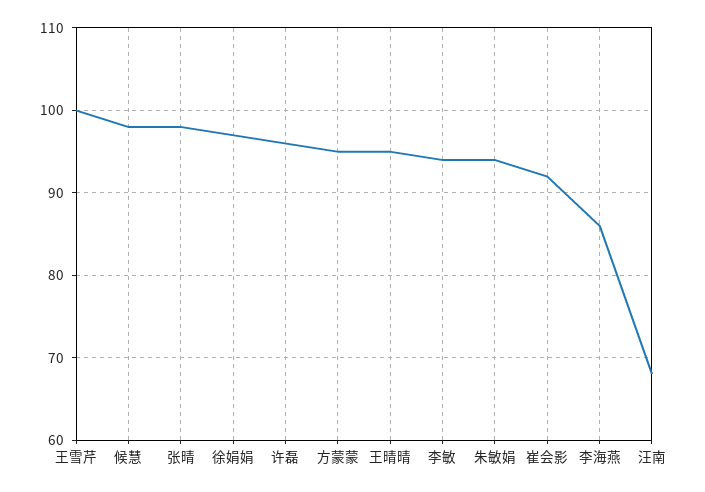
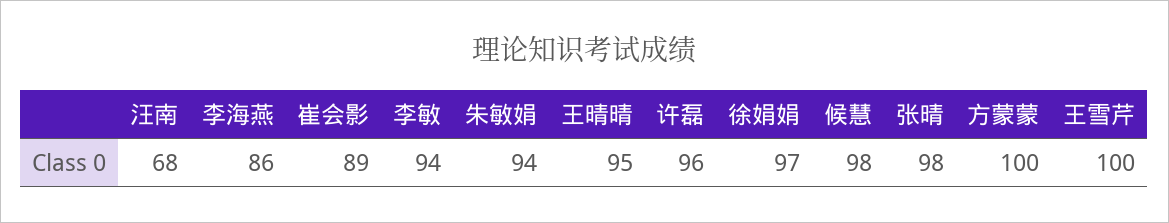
  {
    "王雪芹": 100,
    "候慧": 98,
    "张晴": 98,
    "徐娟娟": 97,
    "许磊": 96,
-   "方蒙蒙": 95,
+   "方蒙蒙": 100,
    "王晴晴": 95,
    "李敏": 94,
    "朱敏娟": 94,
-   "崔会影": 92,
+   "崔会影": 89,
    "李海燕": 86,
    "汪南": 68
  }

